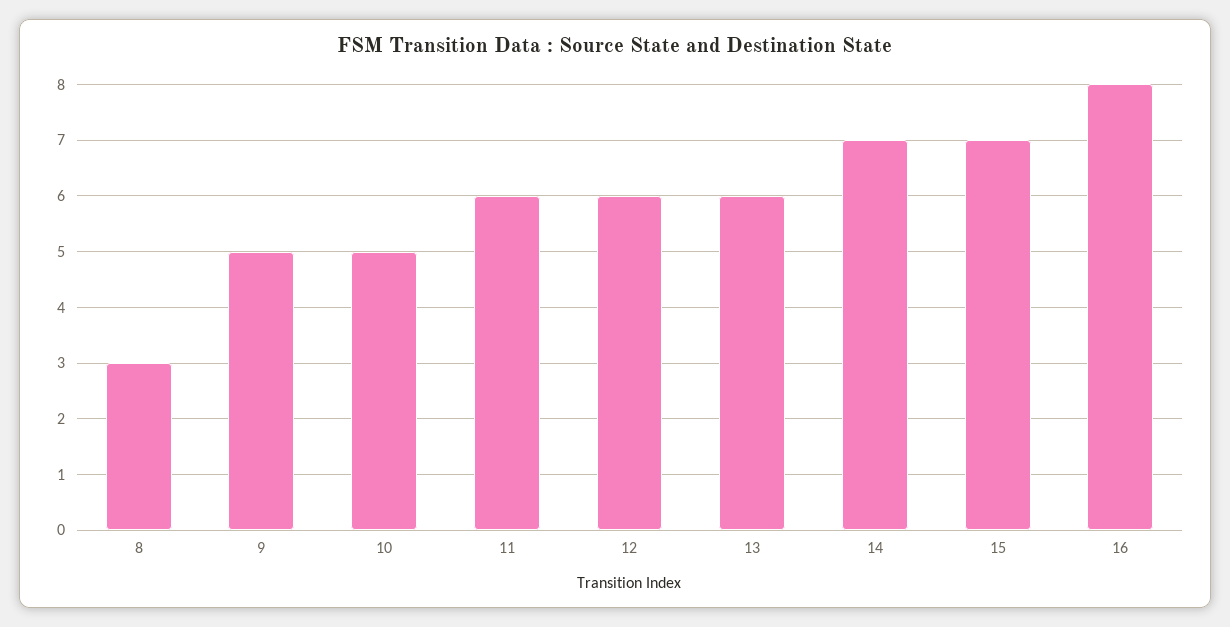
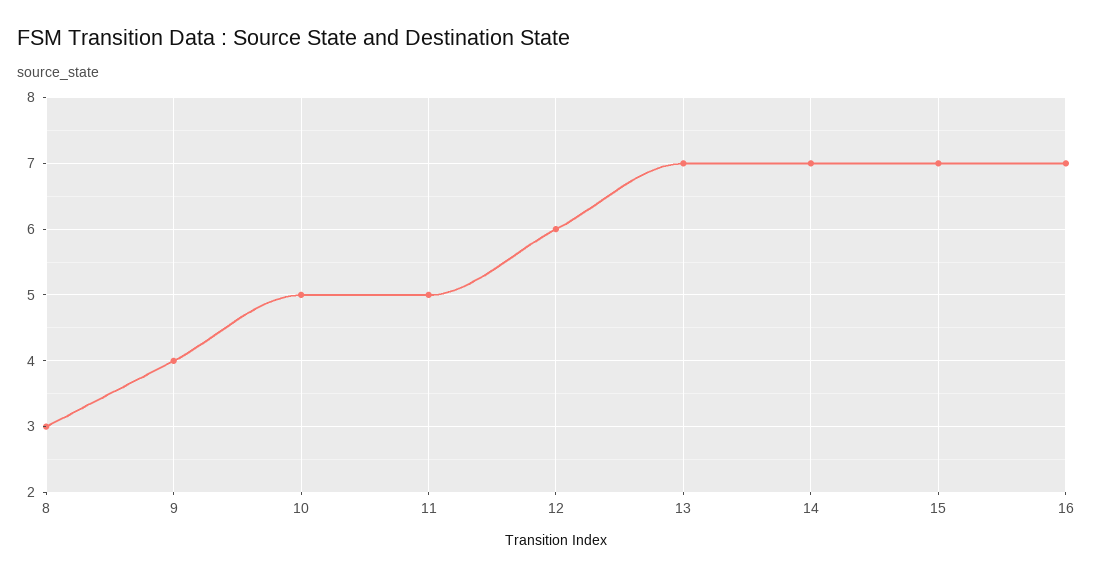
  {
    "8": 3,
-   "9": 5,
+   "9": 4,
    "10": 5,
-   "11": 6,
+   "11": 5,
    "12": 6,
-   "13": 6,
+   "13": 7,
    "14": 7,
    "15": 7,
-   "16": 8
+   "16": 7
  }

